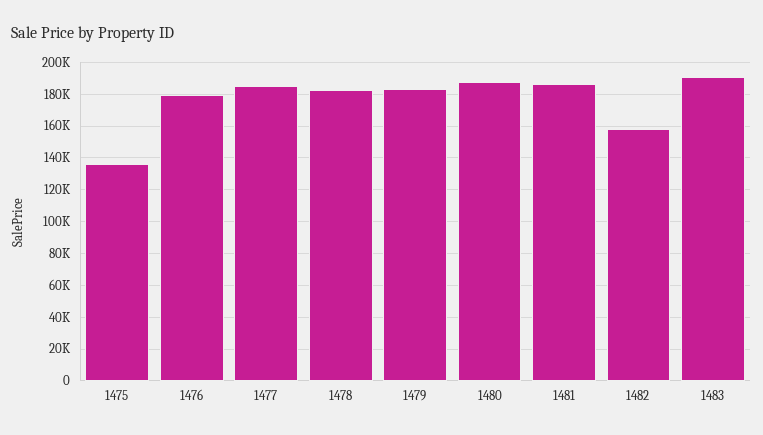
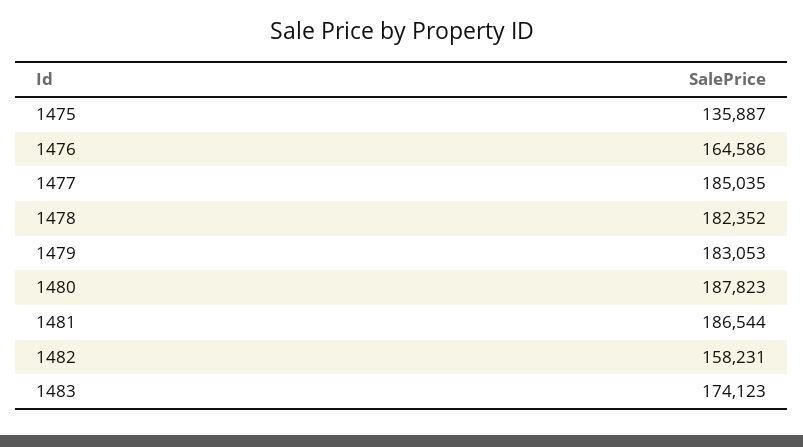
  {
    "1475": 135887,
-   "1476": 180000,
+   "1476": 164586,
    "1477": 185035,
    "1478": 182352,
    "1479": 183053,
    "1480": 187823,
    "1481": 186544,
    "1482": 158231,
-   "1483": 190000
+   "1483": 174123
  }

